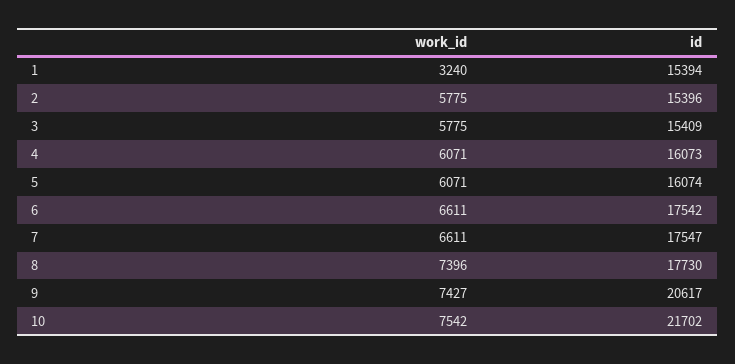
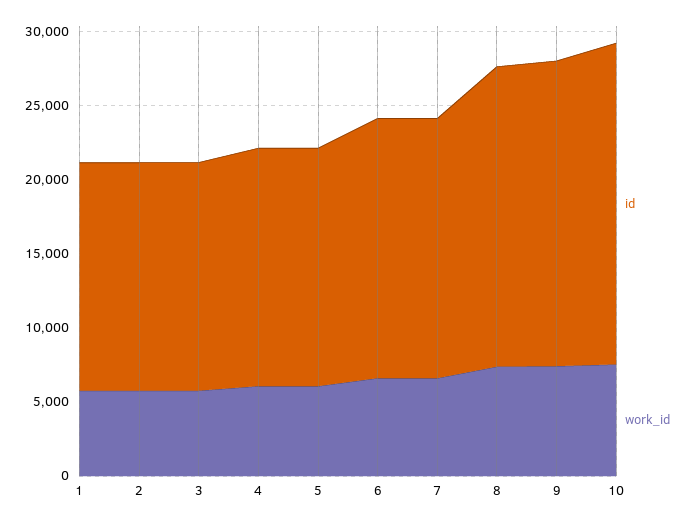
  {
    "work_id": {
-     "1": 3240,
+     "1": 6000,
      "2": 5775,
      "3": 5775,
      "4": 6071,
      "5": 6071,
      "6": 6611,
      "7": 6611,
      "8": 7396,
      "9": 7427,
      "10": 7542
    },
    "id": {
      "1": 15394,
      "2": 15396,
      "3": 15409,
      "4": 16073,
      "5": 16074,
      "6": 17542,
      "7": 17547,
-     "8": 17730,
+     "8": 20000,
      "9": 20617,
      "10": 21702
    }
  }

